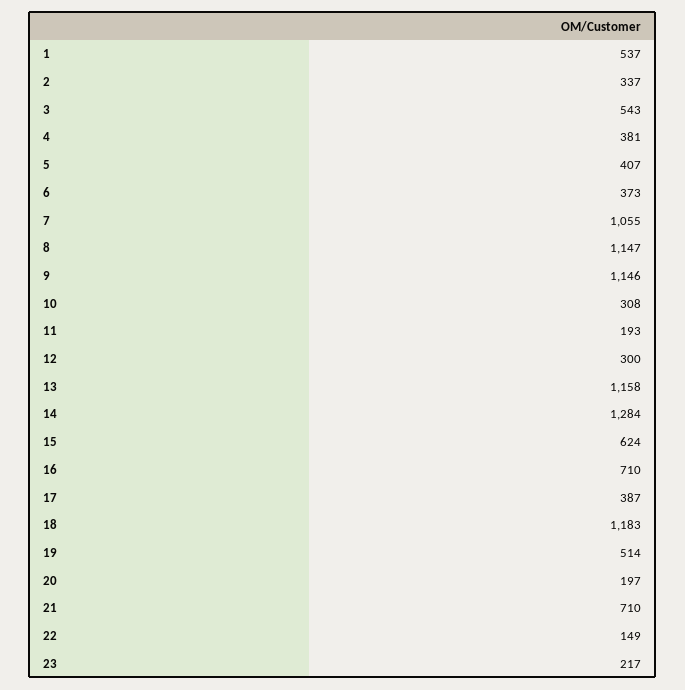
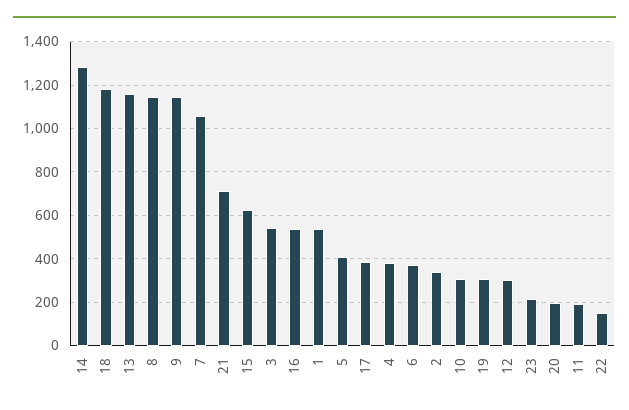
  {
    "1": 537,
    "2": 337,
    "3": 543,
    "4": 381,
    "5": 407,
    "6": 373,
    "7": 1055,
    "8": 1147,
    "9": 1146,
    "10": 308,
    "11": 193,
    "12": 300,
    "13": 1158,
    "14": 1284,
    "15": 624,
-   "16": 710,
+   "16": 550,
    "17": 387,
    "18": 1183,
-   "19": 514,
+   "19": 300,
    "20": 197,
    "21": 710,
    "22": 149,
    "23": 217
  }

